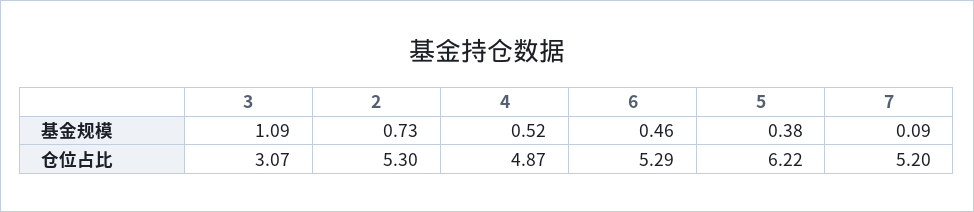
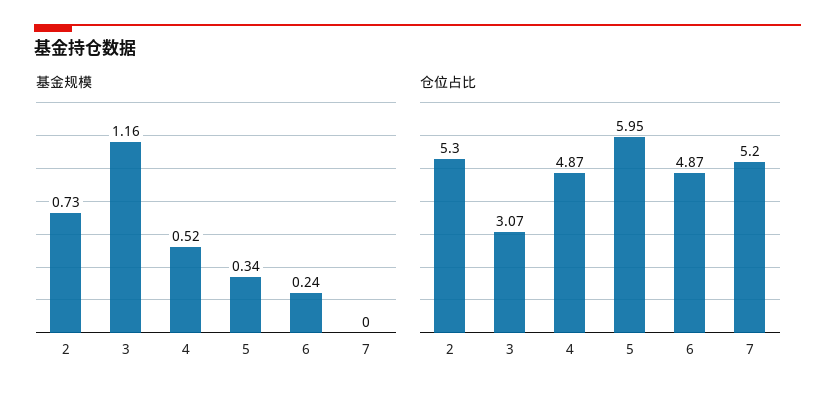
  {
    "基金规模": {
-     "3": 1.09,
+     "3": 1.16,
      "2": 0.73,
      "4": 0.52,
-     "6": 0.46,
+     "6": 0.24,
-     "5": 0.38,
+     "5": 0.34,
-     "7": 0.09
+     "7": 0
    },
    "仓位占比": {
      "3": 3.07,
      "2": 5.3,
      "4": 4.87,
-     "6": 5.29,
+     "6": 4.87,
-     "5": 6.22,
+     "5": 5.95,
      "7": 5.2
    }
  }

